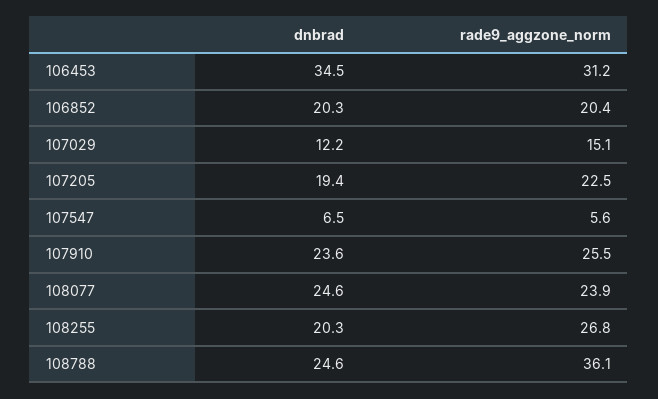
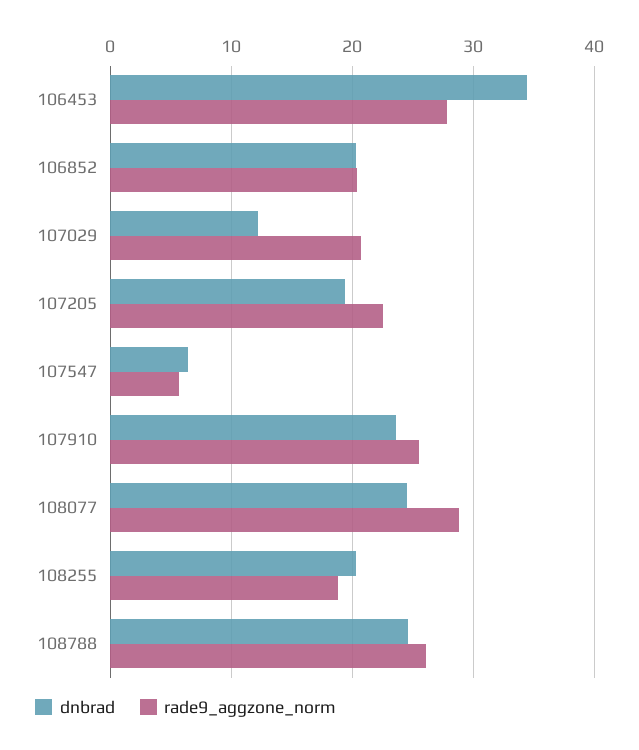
  {
    "dnbrad": {
      "106453": 34.5,
      "106852": 20.3,
      "107029": 12.2,
      "107205": 19.4,
      "107547": 6.5,
      "107910": 23.6,
      "108077": 24.6,
      "108255": 20.3,
      "108788": 24.6
    },
    "rade9_aggzone_norm": {
-     "106453": 31.2,
+     "106453": 28,
      "106852": 20.4,
-     "107029": 15.1,
+     "107029": 21,
      "107205": 22.5,
      "107547": 5.6,
      "107910": 25.5,
-     "108077": 23.9,
+     "108077": 29,
-     "108255": 26.8,
+     "108255": 19,
-     "108788": 36.1
+     "108788": 26
    }
  }

